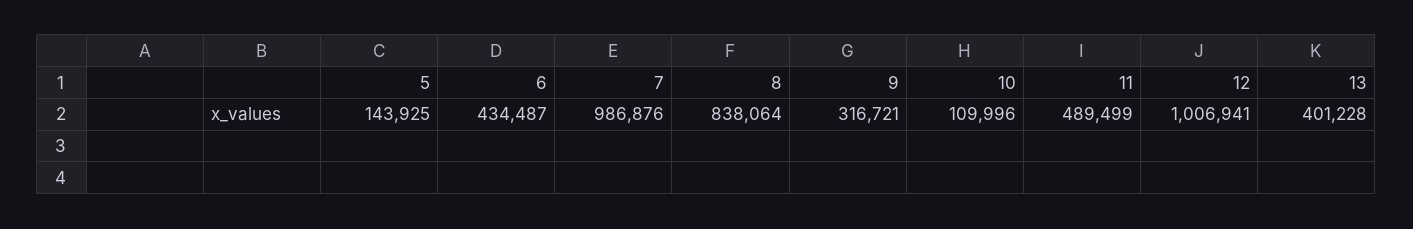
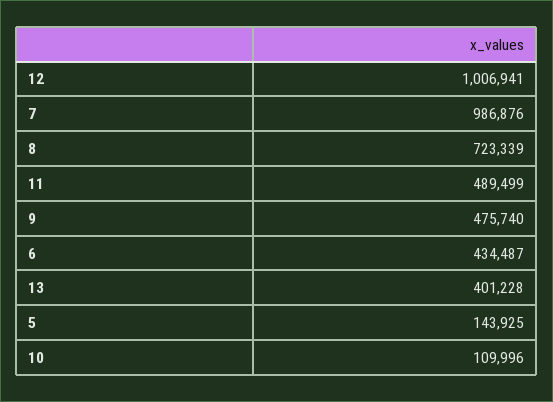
  {
    "5": 143925,
    "6": 434487,
    "7": 986876,
-   "8": 838064,
+   "8": 723339,
-   "9": 316721,
+   "9": 475740,
    "10": 109996,
    "11": 489499,
    "12": 1006941,
    "13": 401228
  }

